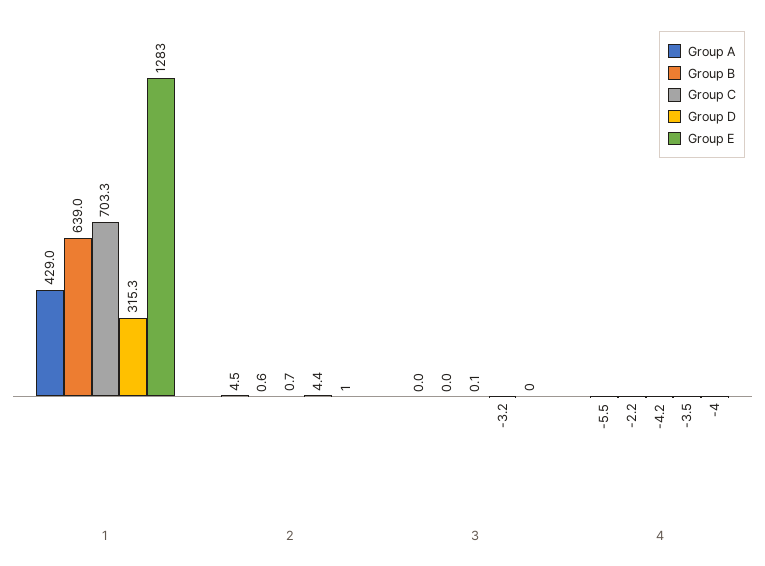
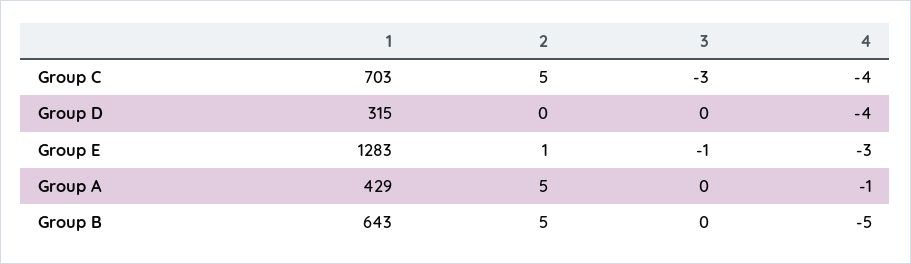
  {
    "Group A": {
      "1": 429,
      "2": 4.5,
      "3": 0,
-     "4": -5.5
+     "4": -1
    },
    "Group B": {
-     "1": 639,
+     "1": 643,
-     "2": 0.6,
+     "2": 5,
      "3": 0,
-     "4": -2.2
+     "4": -5
    },
    "Group C": {
      "1": 703.3,
-     "2": 0.7,
+     "2": 5,
-     "3": 0.1,
+     "3": -3,
      "4": -4.2
    },
    "Group D": {
      "1": 315.3,
-     "2": 4.4,
+     "2": 0,
-     "3": -3.2,
+     "3": 0,
      "4": -3.5
    },
    "Group E": {
      "1": 1283,
      "2": 1,
-     "3": 0,
+     "3": -1,
-     "4": -4
+     "4": -3
    }
  }

